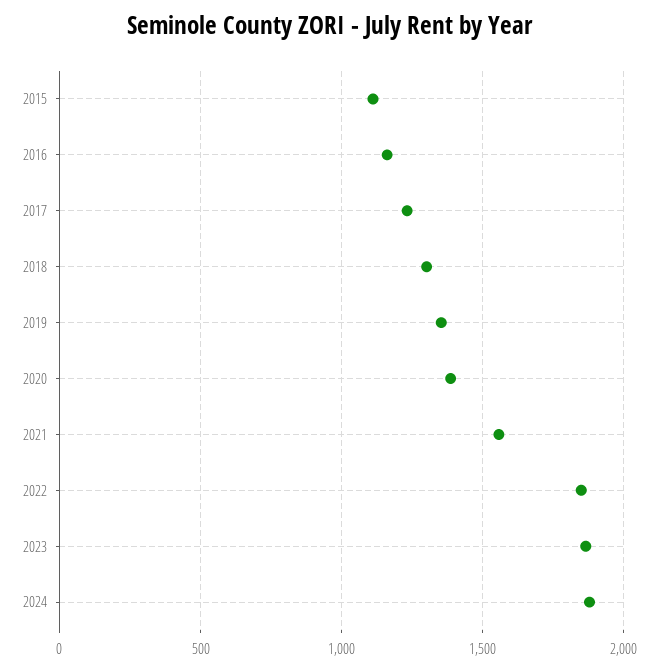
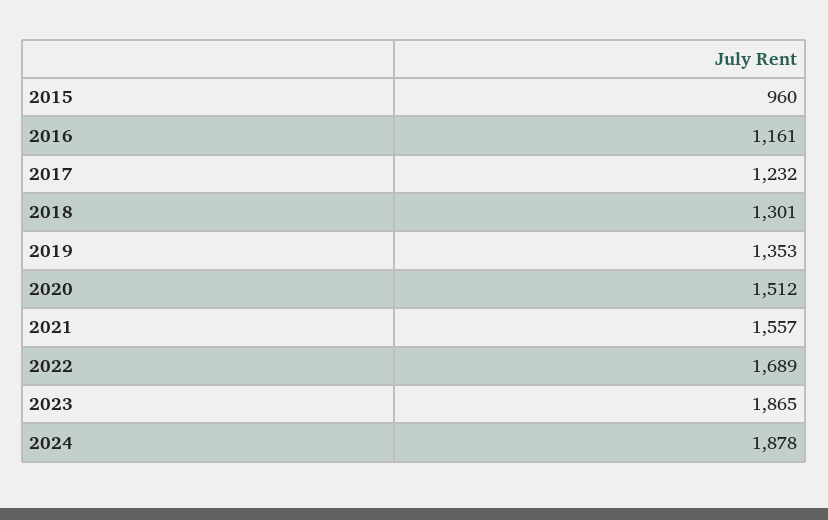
  {
-   "2015": 1100,
+   "2015": 960,
    "2016": 1161,
    "2017": 1232,
    "2018": 1301,
    "2019": 1353,
-   "2020": 1400,
+   "2020": 1512,
    "2021": 1557,
-   "2022": 1850,
+   "2022": 1689,
    "2023": 1865,
    "2024": 1878
  }

